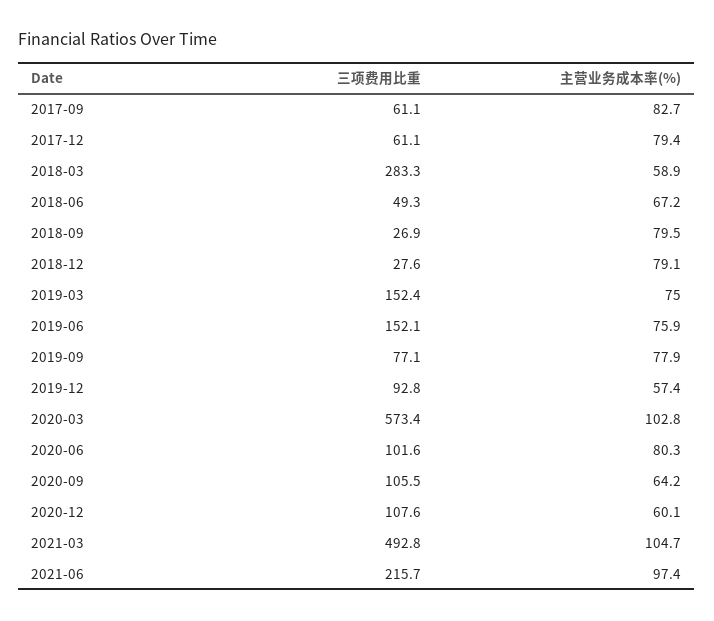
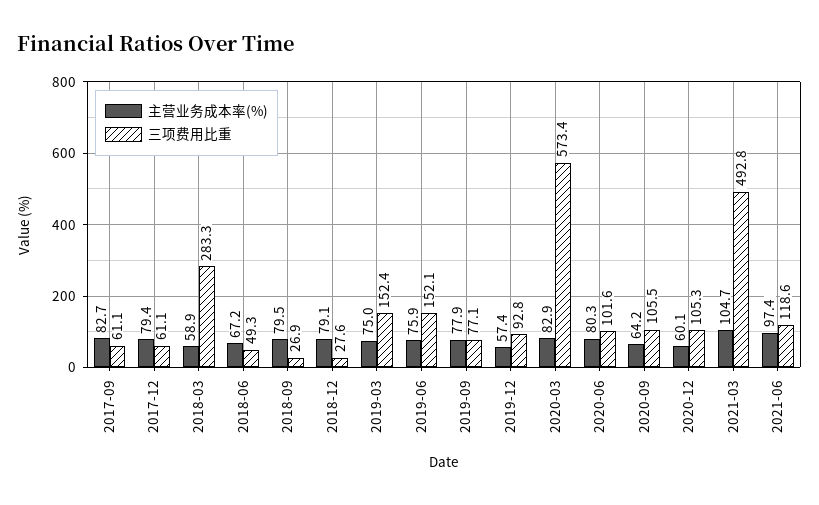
  {
    "三项费用比重": {
      "2017-09": 61.1,
      "2017-12": 61.1,
      "2018-03": 283.3,
      "2018-06": 49.3,
      "2018-09": 26.9,
      "2018-12": 27.6,
      "2019-03": 152.4,
      "2019-06": 152.1,
      "2019-09": 77.1,
      "2019-12": 92.8,
      "2020-03": 573.4,
      "2020-06": 101.6,
      "2020-09": 105.5,
-     "2020-12": 107.6,
+     "2020-12": 105.3,
      "2021-03": 492.8,
-     "2021-06": 215.7
+     "2021-06": 118.6
    },
    "主营业务成本率(%)": {
      "2017-09": 82.7,
      "2017-12": 79.4,
      "2018-03": 58.9,
      "2018-06": 67.2,
      "2018-09": 79.5,
      "2018-12": 79.1,
      "2019-03": 75,
      "2019-06": 75.9,
      "2019-09": 77.9,
      "2019-12": 57.4,
-     "2020-03": 102.8,
+     "2020-03": 82.9,
      "2020-06": 80.3,
      "2020-09": 64.2,
      "2020-12": 60.1,
      "2021-03": 104.7,
      "2021-06": 97.4
    }
  }

